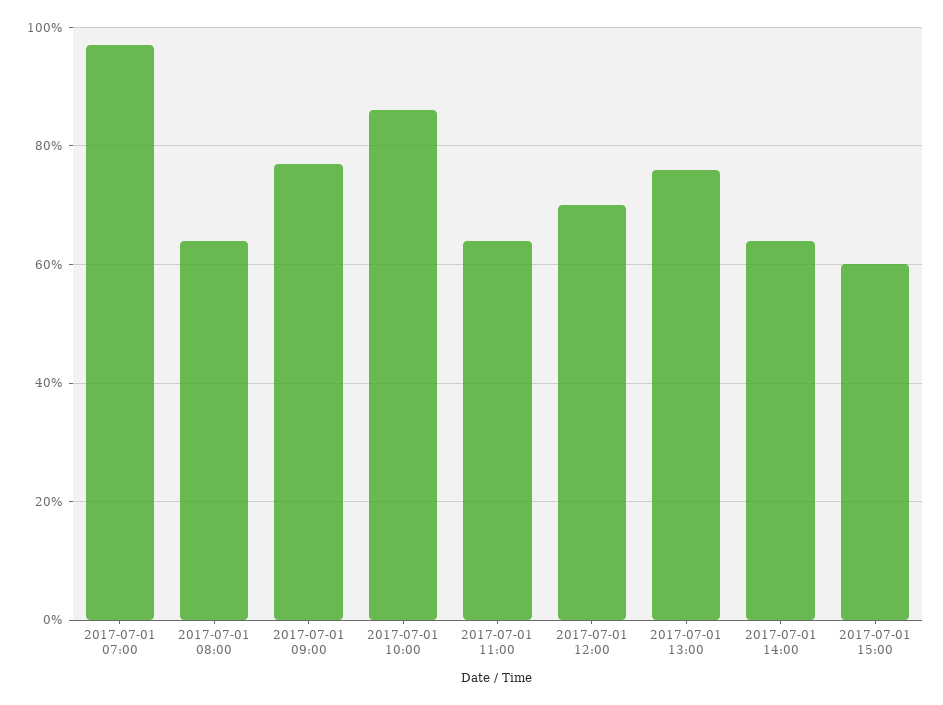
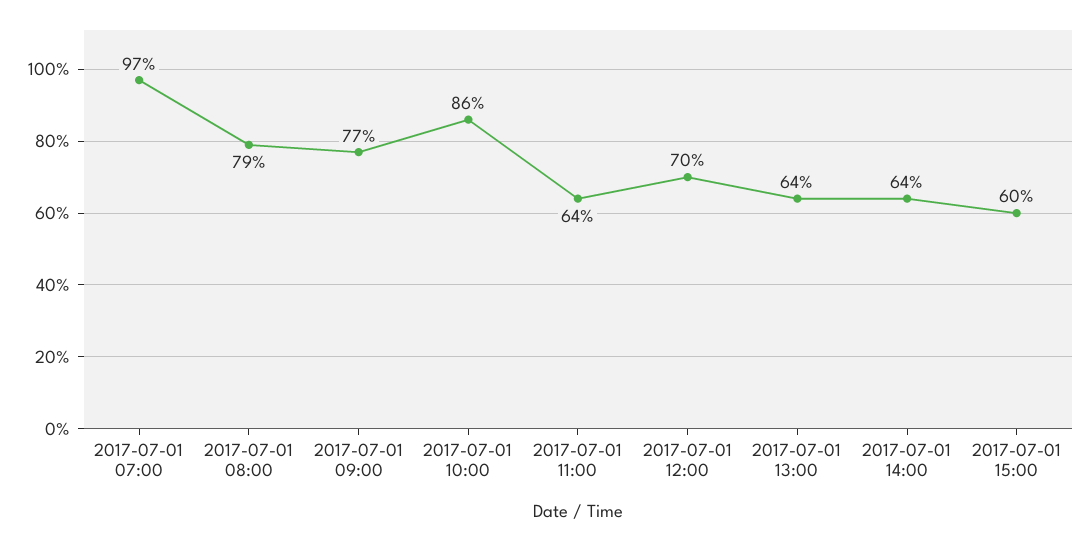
  {
    "2017-07-01 07:00": 97,
-   "2017-07-01 08:00": 65,
+   "2017-07-01 08:00": 79,
    "2017-07-01 09:00": 77,
    "2017-07-01 10:00": 86,
    "2017-07-01 11:00": 64,
    "2017-07-01 12:00": 70,
-   "2017-07-01 13:00": 75,
+   "2017-07-01 13:00": 64,
    "2017-07-01 14:00": 64,
    "2017-07-01 15:00": 60
  }

